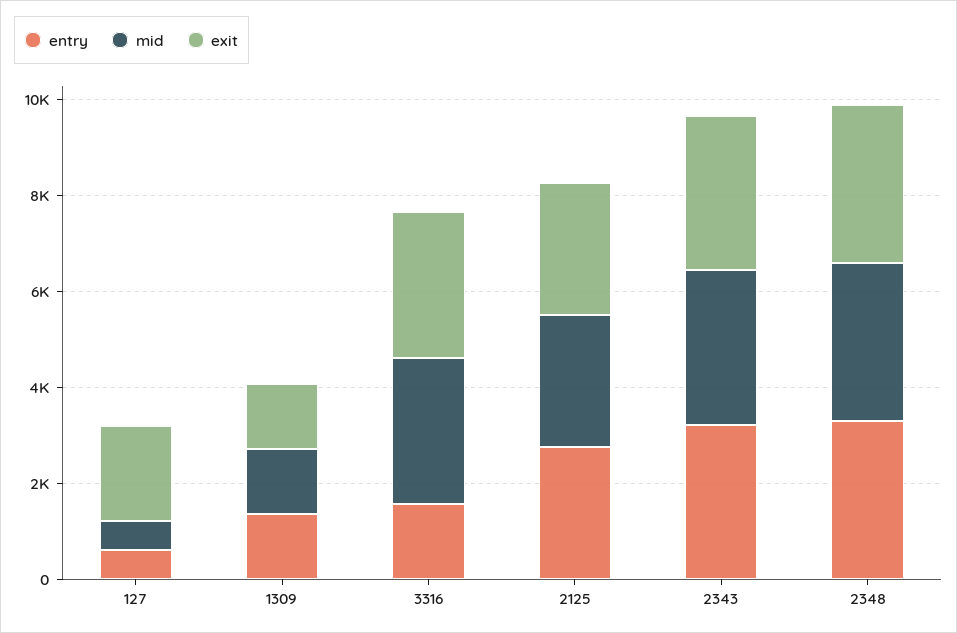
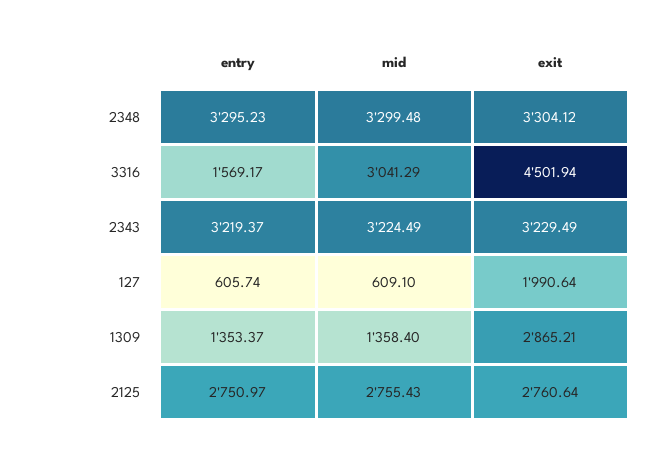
  {
    "entry": {
      "127": 605.74,
      "1309": 1353.37,
      "3316": 1569.17,
      "2125": 2750.97,
      "2343": 3219.37,
      "2348": 3295.23
    },
    "mid": {
      "127": 609.1,
      "1309": 1358.4,
      "3316": 3041.29,
      "2125": 2755.43,
      "2343": 3224.49,
      "2348": 3299.48
    },
    "exit": {
      "127": 1990.64,
-     "1309": 1500,
+     "1309": 2865.21,
-     "3316": 3000,
+     "3316": 4501.94,
      "2125": 2760.64,
      "2343": 3229.49,
      "2348": 3304.12
    }
  }

